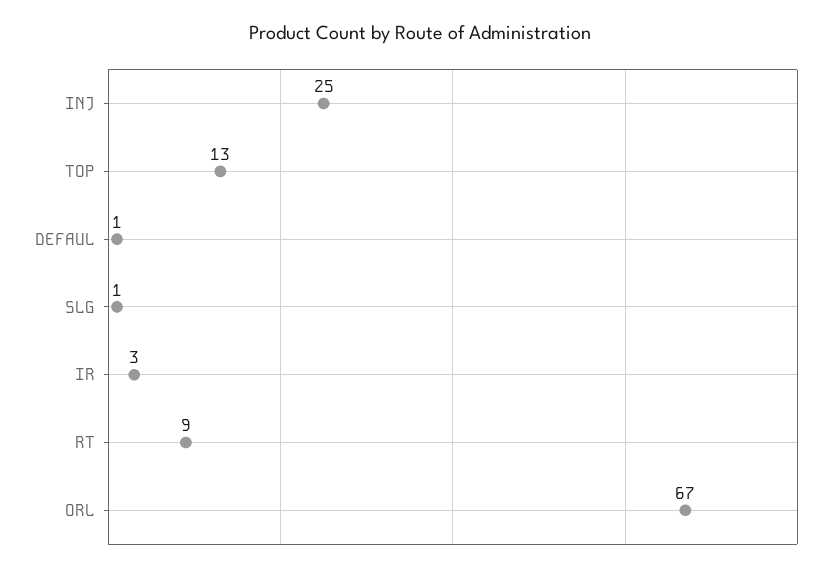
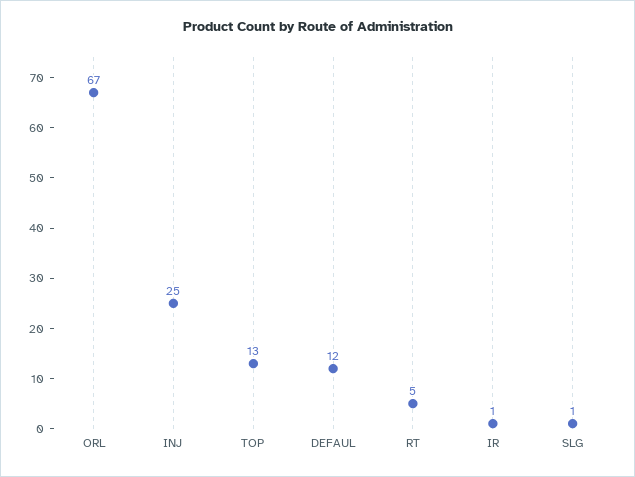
  {
    "INJ": 25,
    "TOP": 13,
-   "DEFAUL": 1,
+   "DEFAUL": 12,
    "SLG": 1,
-   "IR": 3,
+   "IR": 1,
-   "RT": 9,
+   "RT": 5,
    "ORL": 67
  }

